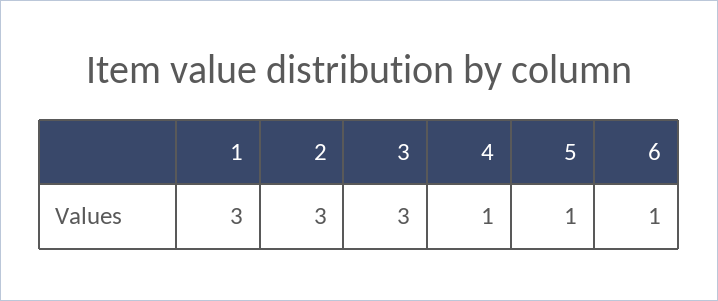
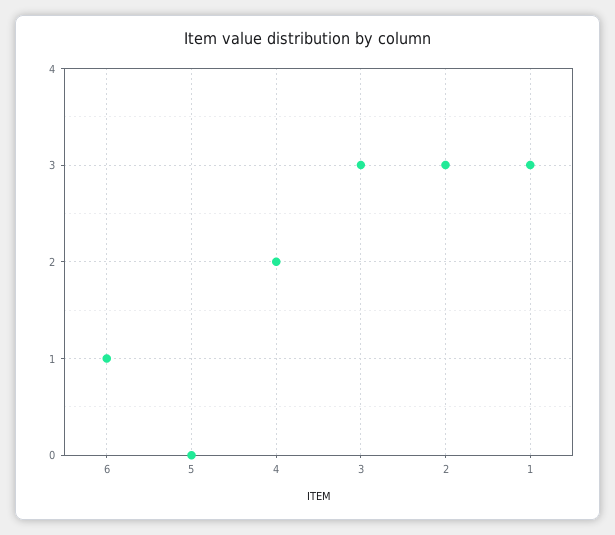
  {
    "1": 3,
    "2": 3,
    "3": 3,
-   "4": 1,
+   "4": 2,
-   "5": 1,
+   "5": 0,
    "6": 1
  }

